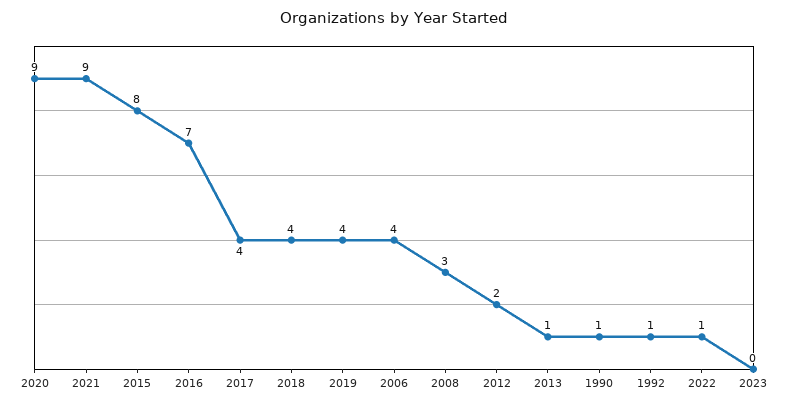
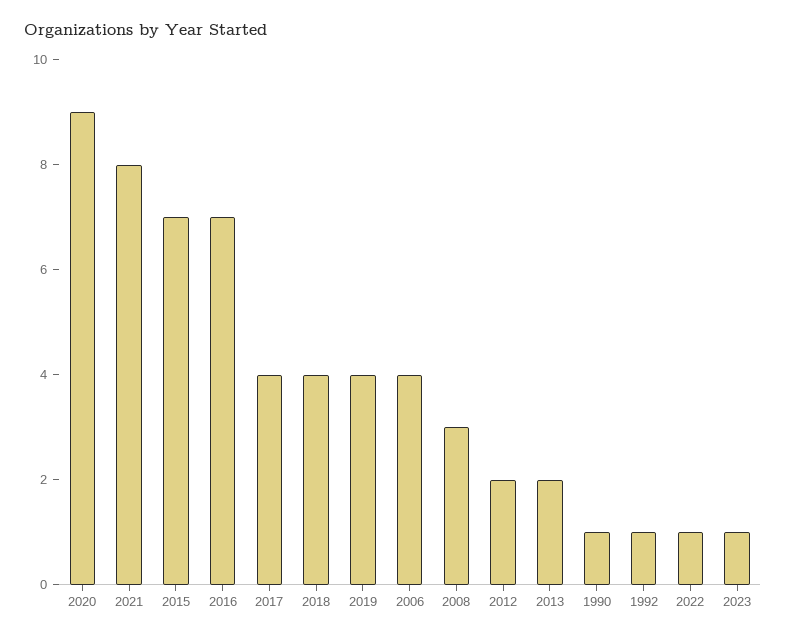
  {
    "2020": 9,
-   "2021": 9,
+   "2021": 8,
-   "2015": 8,
+   "2015": 7,
    "2016": 7,
    "2017": 4,
    "2018": 4,
    "2019": 4,
    "2006": 4,
    "2008": 3,
    "2012": 2,
-   "2013": 1,
+   "2013": 2,
    "1990": 1,
    "1992": 1,
    "2022": 1,
-   "2023": 0
+   "2023": 1
  }

